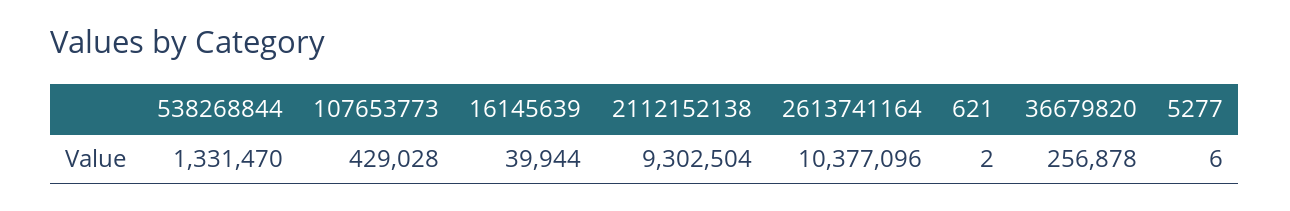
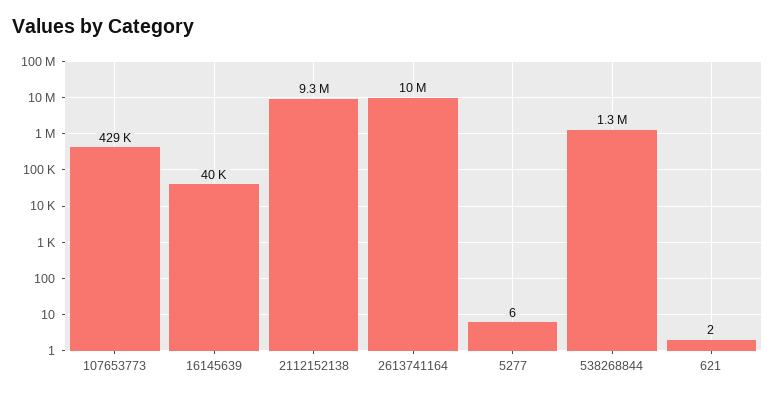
  {
    "538268844": 1331470,
    "107653773": 429028,
    "16145639": 39944,
    "2112152138": 9302504,
    "2613741164": 10377096,
    "621": 2,
-   "36679820": 256878,
    "5277": 6
  }

